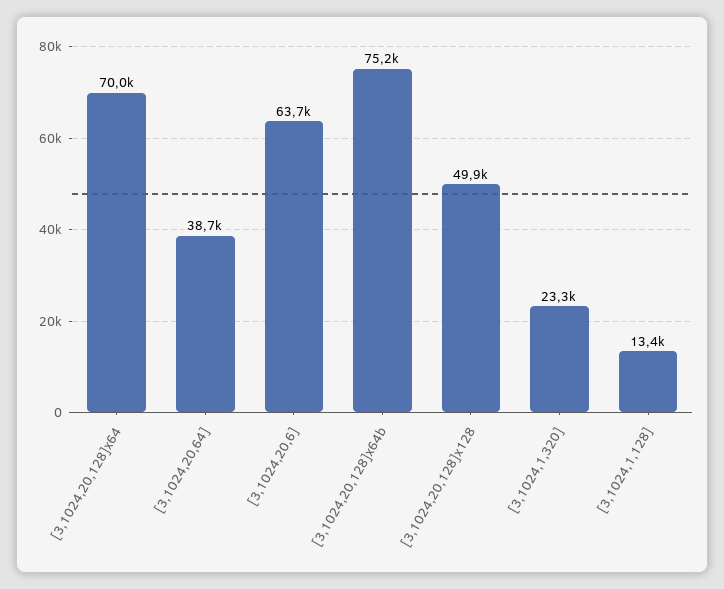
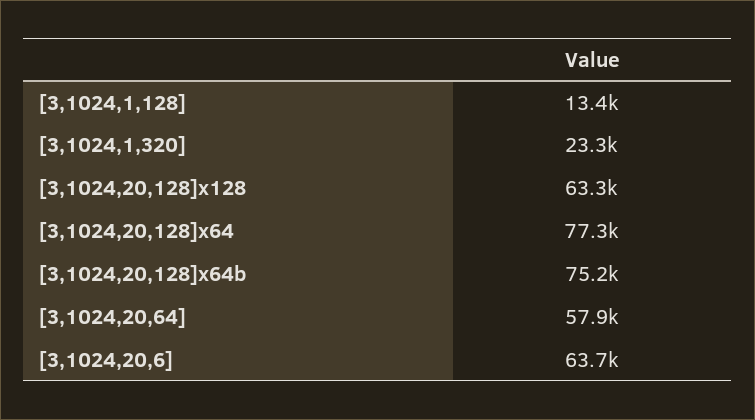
  {
-   "[3,1024,20,128]x64": 70000,
+   "[3,1024,20,128]x64": 77300,
-   "[3,1024,20,64]": 38700,
+   "[3,1024,20,64]": 57900,
    "[3,1024,20,6]": 63700,
    "[3,1024,20,128]x64b": 75200,
-   "[3,1024,20,128]x128": 49900,
+   "[3,1024,20,128]x128": 63300,
    "[3,1024,1,320]": 23300,
    "[3,1024,1,128]": 13400
  }

